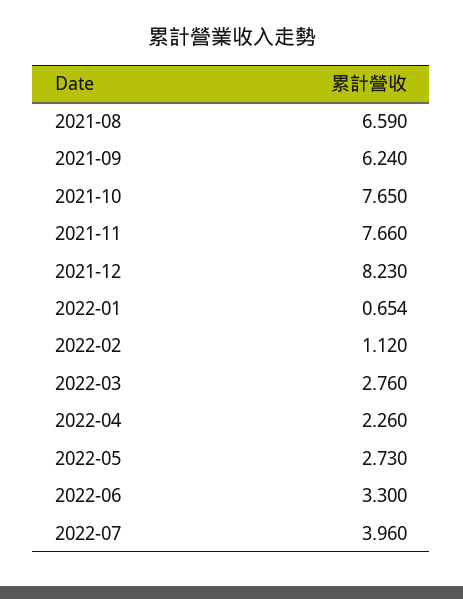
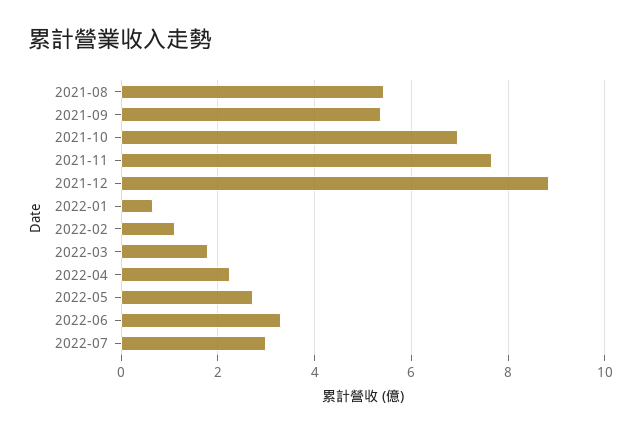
  {
-   "2021-08": 6.59,
+   "2021-08": 5.4,
-   "2021-09": 6.24,
+   "2021-09": 5.4,
-   "2021-10": 7.65,
+   "2021-10": 7,
    "2021-11": 7.66,
-   "2021-12": 8.23,
+   "2021-12": 8.8,
    "2022-01": 0.654,
    "2022-02": 1.12,
-   "2022-03": 2.76,
+   "2022-03": 1.8,
    "2022-04": 2.26,
    "2022-05": 2.73,
    "2022-06": 3.3,
-   "2022-07": 3.96
+   "2022-07": 3
  }

